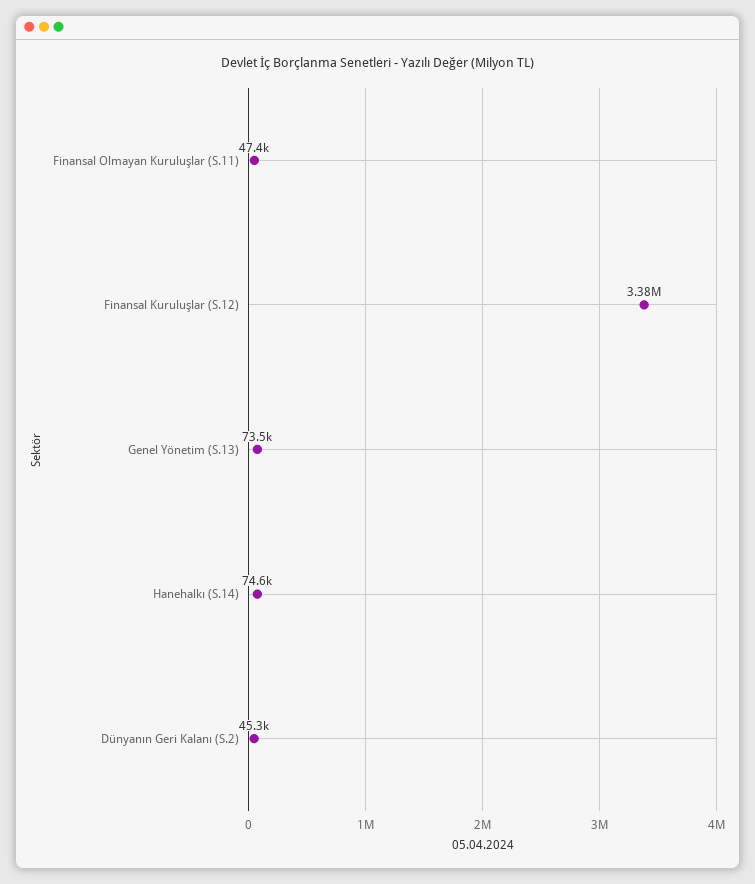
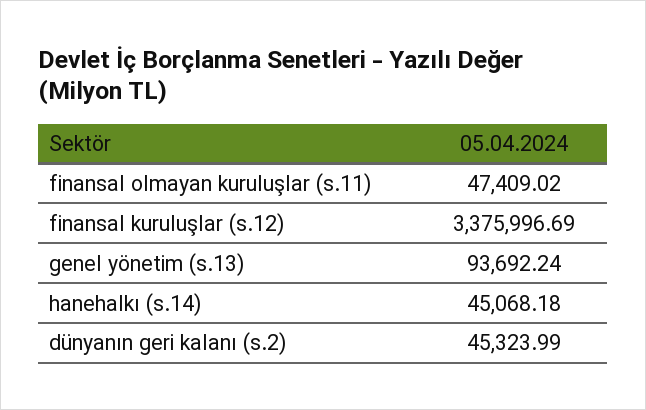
  {
    "Finansal Olmayan Kuruluşlar (S.11)": 47409.02,
    "Finansal Kuruluşlar (S.12)": 3375996.69,
-   "Genel Yönetim (S.13)": 73500,
+   "Genel Yönetim (S.13)": 93692.24,
-   "Hanehalkı (S.14)": 74600,
+   "Hanehalkı (S.14)": 45068.18,
    "Dünyanın Geri Kalanı (S.2)": 45323.99
  }

